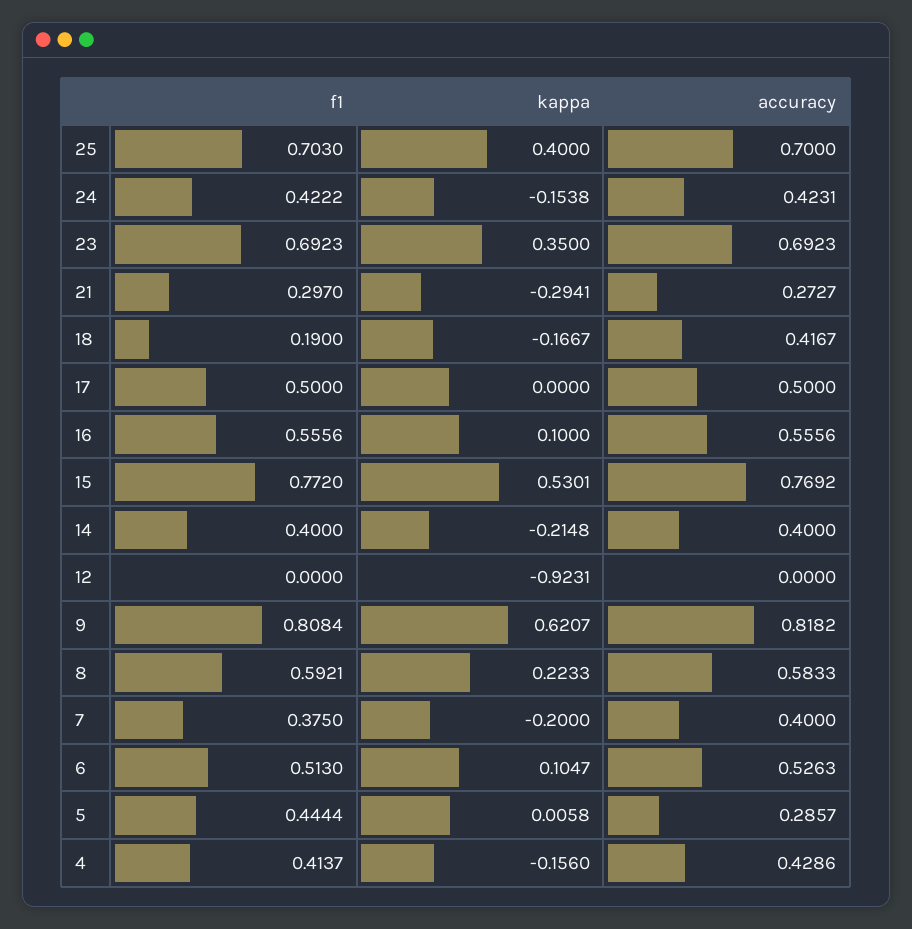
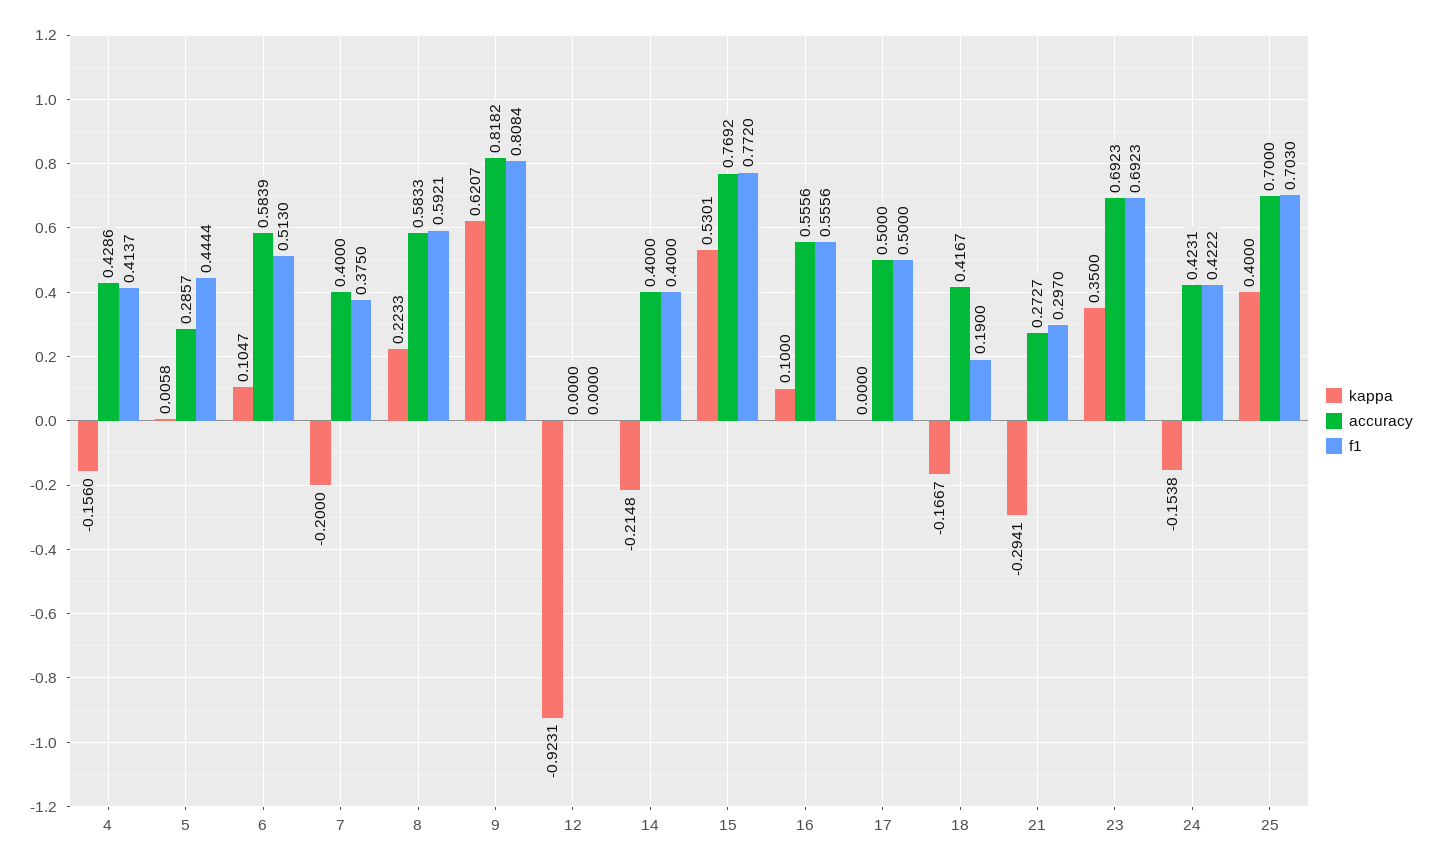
  {
    "f1": {
      "25": 0.703,
      "24": 0.4222,
      "23": 0.6923,
      "21": 0.297,
      "18": 0.19,
      "17": 0.5,
      "16": 0.5556,
      "15": 0.772,
      "14": 0.4,
      "12": 0,
      "9": 0.8084,
      "8": 0.5921,
      "7": 0.375,
      "6": 0.513,
      "5": 0.4444,
      "4": 0.4137
    },
    "kappa": {
      "25": 0.4,
      "24": -0.1538,
      "23": 0.35,
      "21": -0.2941,
      "18": -0.1667,
      "17": 0,
      "16": 0.1,
      "15": 0.5301,
      "14": -0.2148,
      "12": -0.9231,
      "9": 0.6207,
      "8": 0.2233,
      "7": -0.2,
      "6": 0.1047,
      "5": 0.0058,
      "4": -0.156
    },
    "accuracy": {
      "25": 0.7,
      "24": 0.4231,
      "23": 0.6923,
      "21": 0.2727,
      "18": 0.4167,
      "17": 0.5,
      "16": 0.5556,
      "15": 0.7692,
      "14": 0.4,
      "12": 0,
      "9": 0.8182,
      "8": 0.5833,
      "7": 0.4,
-     "6": 0.5263,
+     "6": 0.5839,
      "5": 0.2857,
      "4": 0.4286
    }
  }

